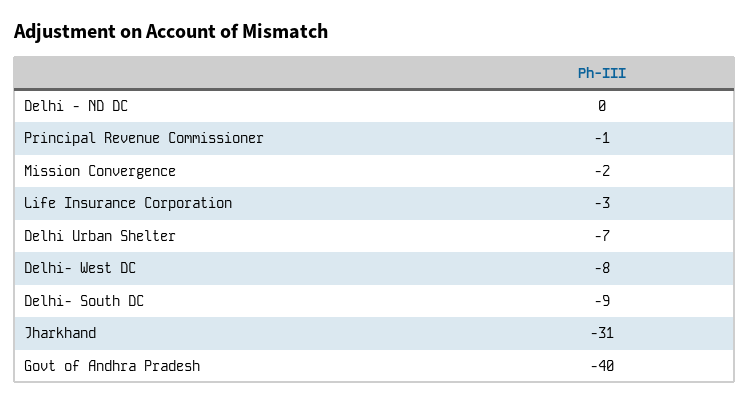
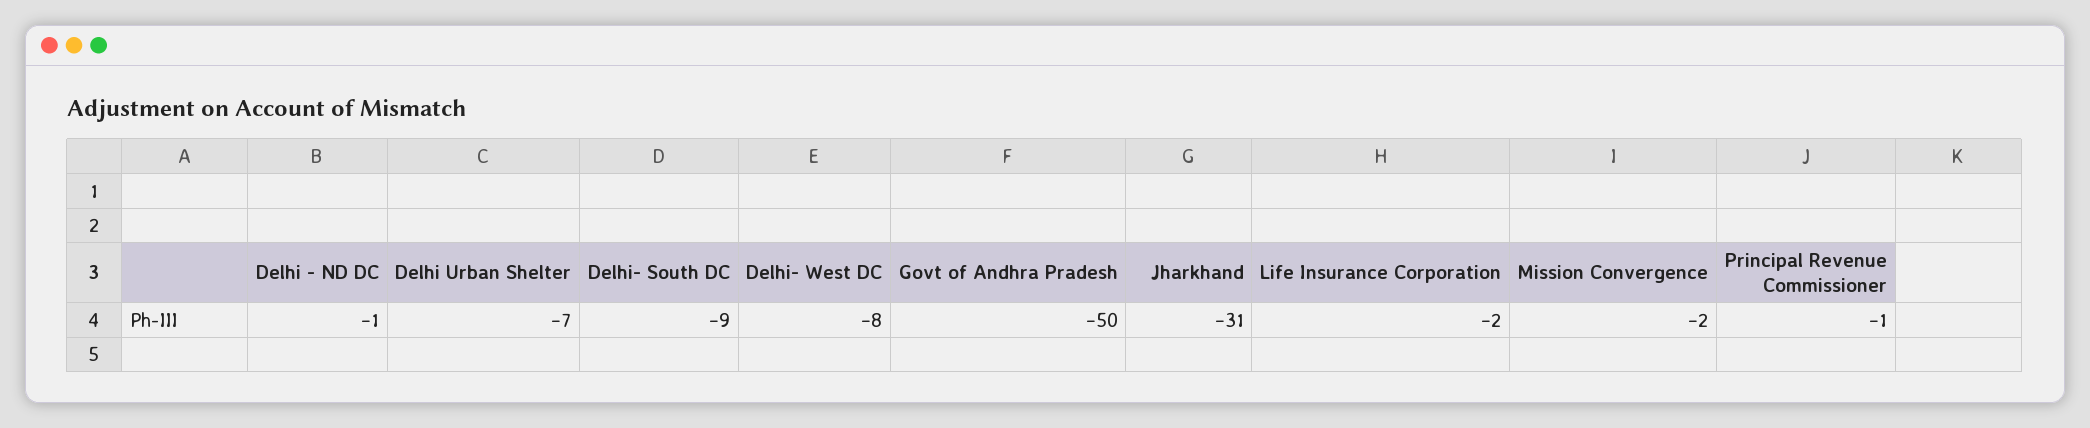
  {
-   "Delhi - ND DC": 0,
+   "Delhi - ND DC": -1,
    "Principal Revenue Commissioner": -1,
    "Mission Convergence": -2,
-   "Life Insurance Corporation": -3,
+   "Life Insurance Corporation": -2,
    "Delhi Urban Shelter": -7,
    "Delhi- West DC": -8,
    "Delhi- South DC": -9,
    "Jharkhand": -31,
-   "Govt of Andhra Pradesh": -40
+   "Govt of Andhra Pradesh": -50
  }

